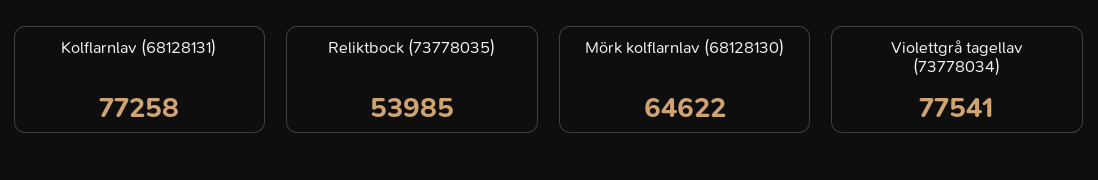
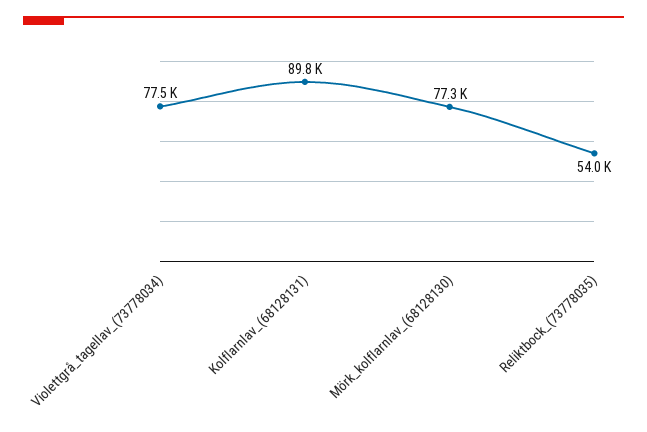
  {
-   "Kolflarnlav (68128131)": 77258,
+   "Kolflarnlav (68128131)": 89800,
    "Reliktbock (73778035)": 53985,
-   "Mörk kolflarnlav (68128130)": 64622,
+   "Mörk kolflarnlav (68128130)": 77300,
    "Violettgrå tagellav (73778034)": 77541
  }

